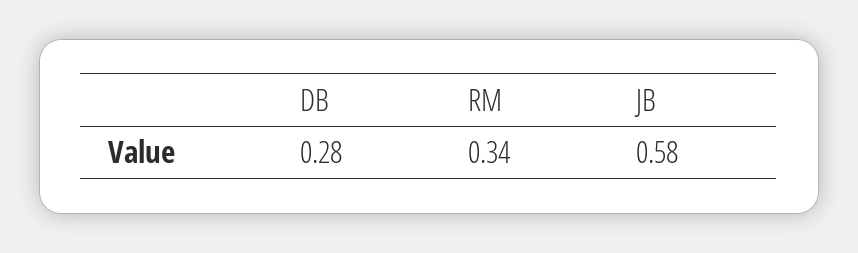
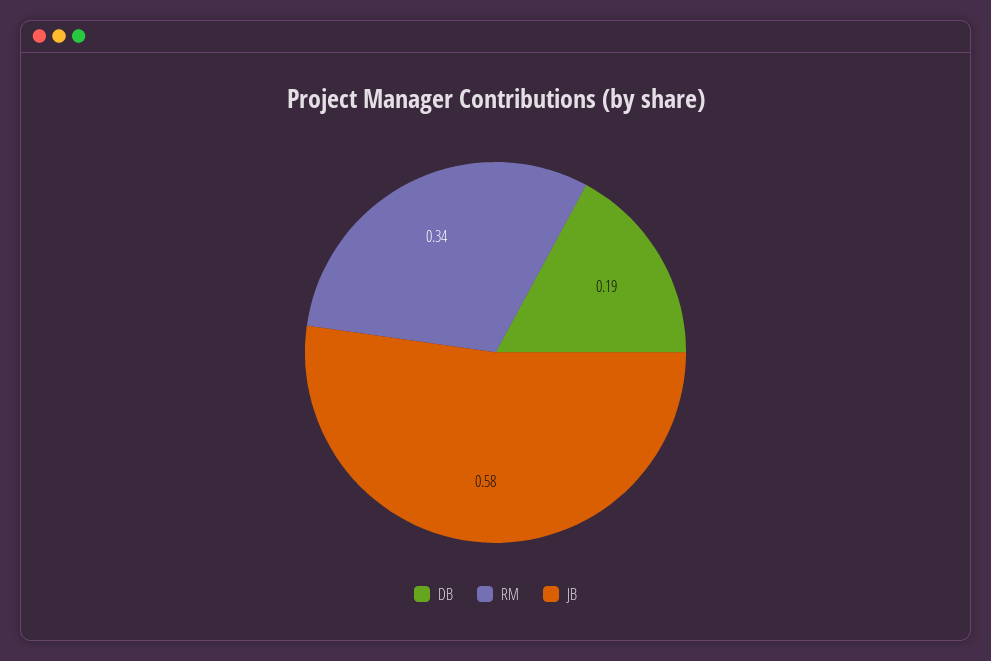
  {
-   "DB": 0.28,
+   "DB": 0.19,
    "RM": 0.34,
    "JB": 0.58
  }

